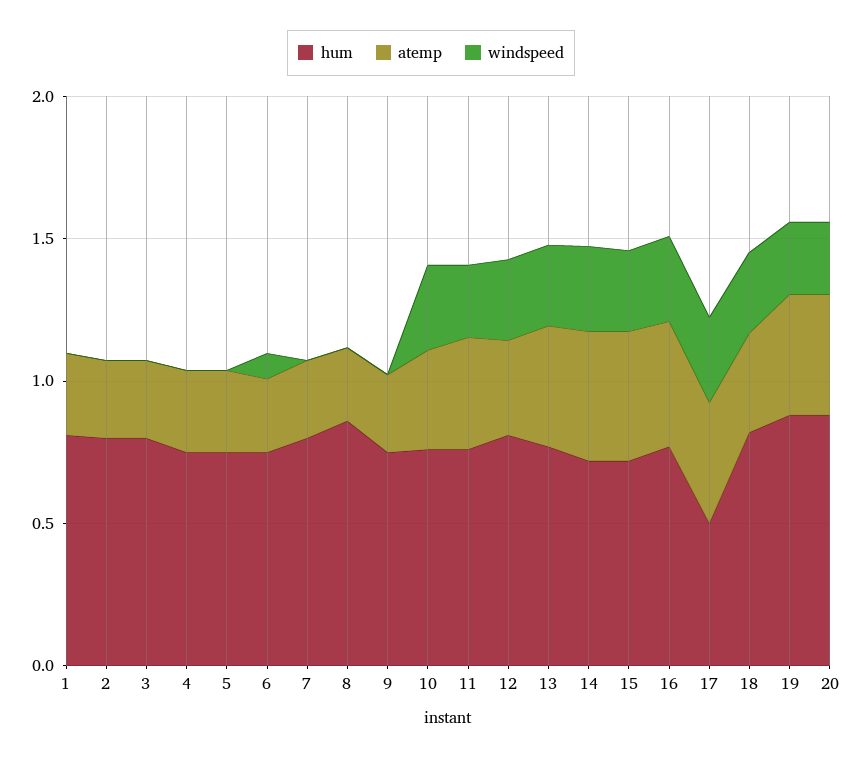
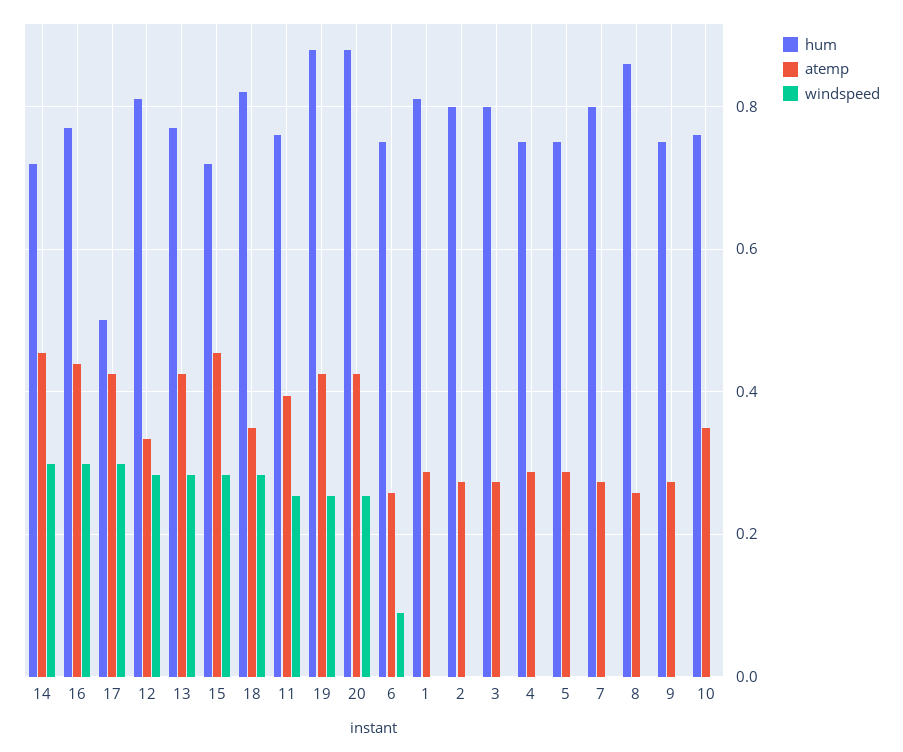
  {
    "hum": {
      "1": 0.82,
      "2": 0.8,
      "3": 0.8,
      "4": 0.76,
      "5": 0.76,
      "6": 0.76,
      "7": 0.8,
      "8": 0.86,
      "9": 0.76,
      "10": 0.76,
      "11": 0.76,
      "12": 0.82,
      "13": 0.78,
      "14": 0.72,
      "15": 0.72,
      "16": 0.78,
      "17": 0.5,
      "18": 0.82,
      "19": 0.88,
      "20": 0.88
    },
    "atemp": {
      "1": 0.28,
      "2": 0.28,
      "3": 0.28,
      "4": 0.28,
      "5": 0.28,
      "6": 0.26,
      "7": 0.28,
      "8": 0.26,
      "9": 0.28,
      "10": 0.34,
      "11": 0.4,
      "12": 0.34,
      "13": 0.42,
      "14": 0.46,
      "15": 0.46,
      "16": 0.44,
      "17": 0.42,
      "18": 0.34,
      "19": 0.42,
      "20": 0.42
    },
    "windspeed": {
      "1": 0,
      "2": 0,
      "3": 0,
      "4": 0,
      "5": 0,
      "6": 0.08,
      "7": 0,
      "8": 0,
      "9": 0,
-     "10": 0.3,
+     "10": 0,
      "11": 0.26,
      "12": 0.28,
      "13": 0.28,
      "14": 0.3,
      "15": 0.28,
      "16": 0.3,
      "17": 0.3,
      "18": 0.28,
      "19": 0.26,
      "20": 0.26
    }
  }

